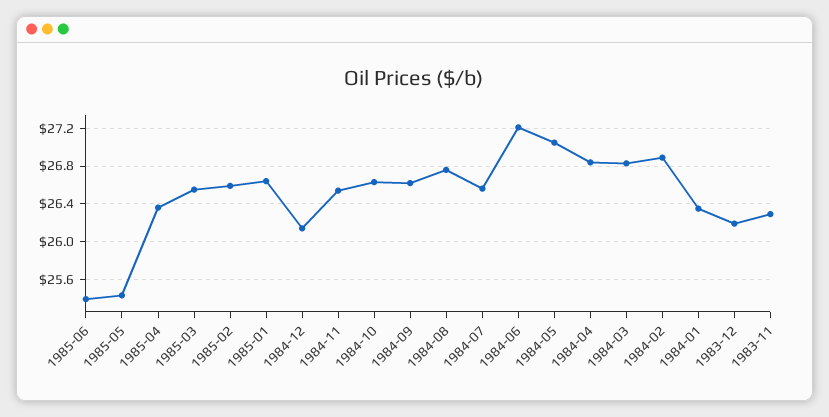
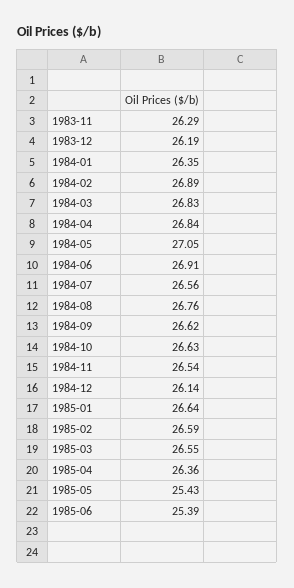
  {
    "1985-06": 25.39,
    "1985-05": 25.43,
    "1985-04": 26.36,
    "1985-03": 26.55,
    "1985-02": 26.59,
    "1985-01": 26.64,
    "1984-12": 26.14,
    "1984-11": 26.54,
    "1984-10": 26.63,
    "1984-09": 26.62,
    "1984-08": 26.76,
    "1984-07": 26.56,
-   "1984-06": 27.2,
+   "1984-06": 26.91,
    "1984-05": 27.05,
    "1984-04": 26.84,
    "1984-03": 26.83,
    "1984-02": 26.89,
    "1984-01": 26.35,
    "1983-12": 26.19,
    "1983-11": 26.29
  }

